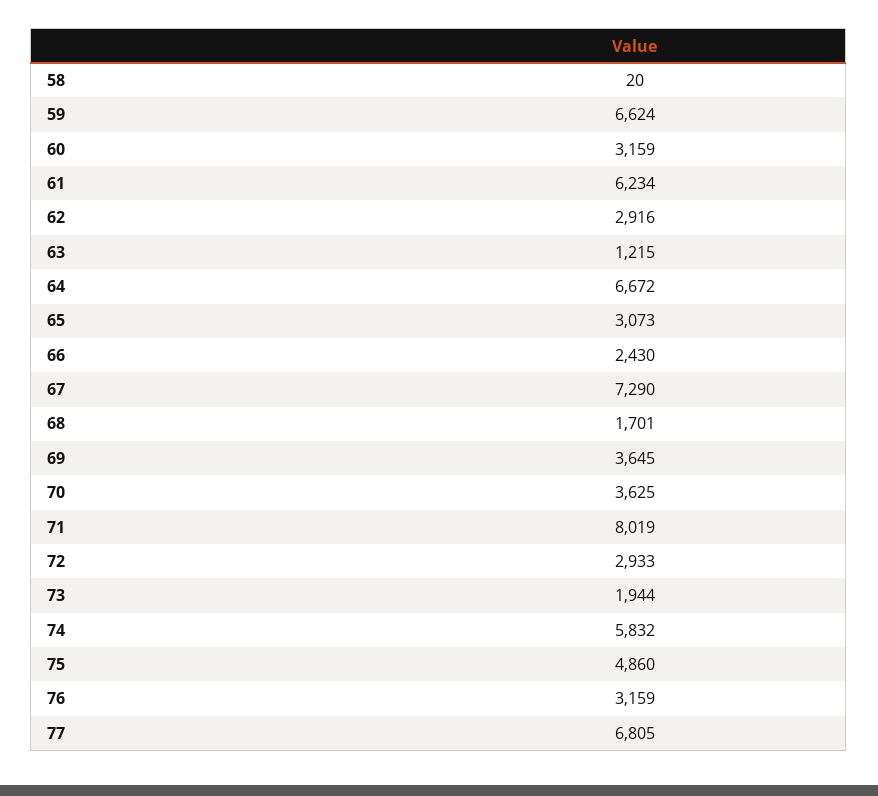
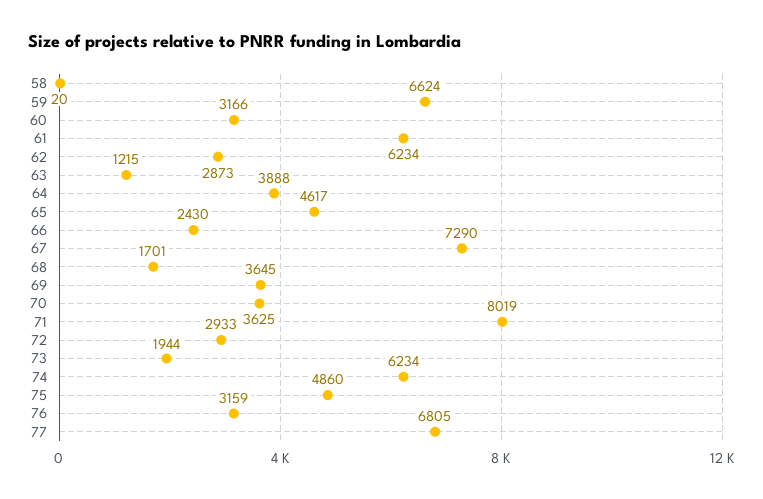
  {
    "58": 20,
    "59": 6624,
-   "60": 3159,
+   "60": 3166,
    "61": 6234,
-   "62": 2916,
+   "62": 2873,
    "63": 1215,
-   "64": 6672,
+   "64": 3888,
-   "65": 3073,
+   "65": 4617,
    "66": 2430,
    "67": 7290,
    "68": 1701,
    "69": 3645,
    "70": 3625,
    "71": 8019,
    "72": 2933,
    "73": 1944,
-   "74": 5832,
+   "74": 6234,
    "75": 4860,
    "76": 3159,
    "77": 6805
  }

